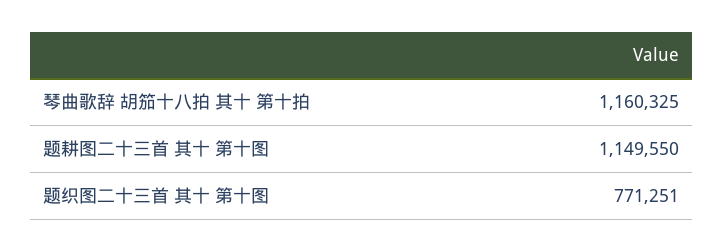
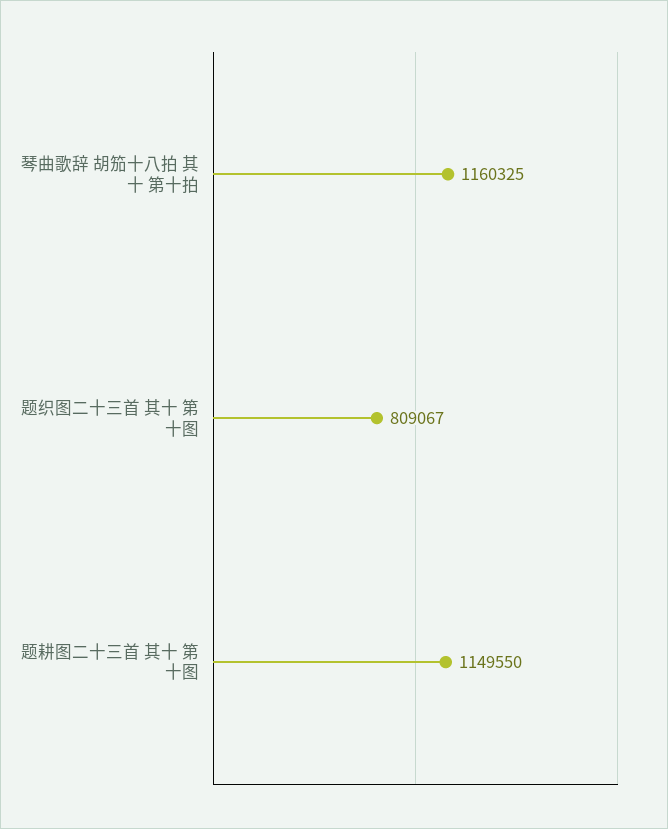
  {
    "琴曲歌辞 胡笳十八拍 其十 第十拍": 1160325,
    "题耕图二十三首 其十 第十图": 1149550,
-   "题织图二十三首 其十 第十图": 771251
+   "题织图二十三首 其十 第十图": 809067
  }

